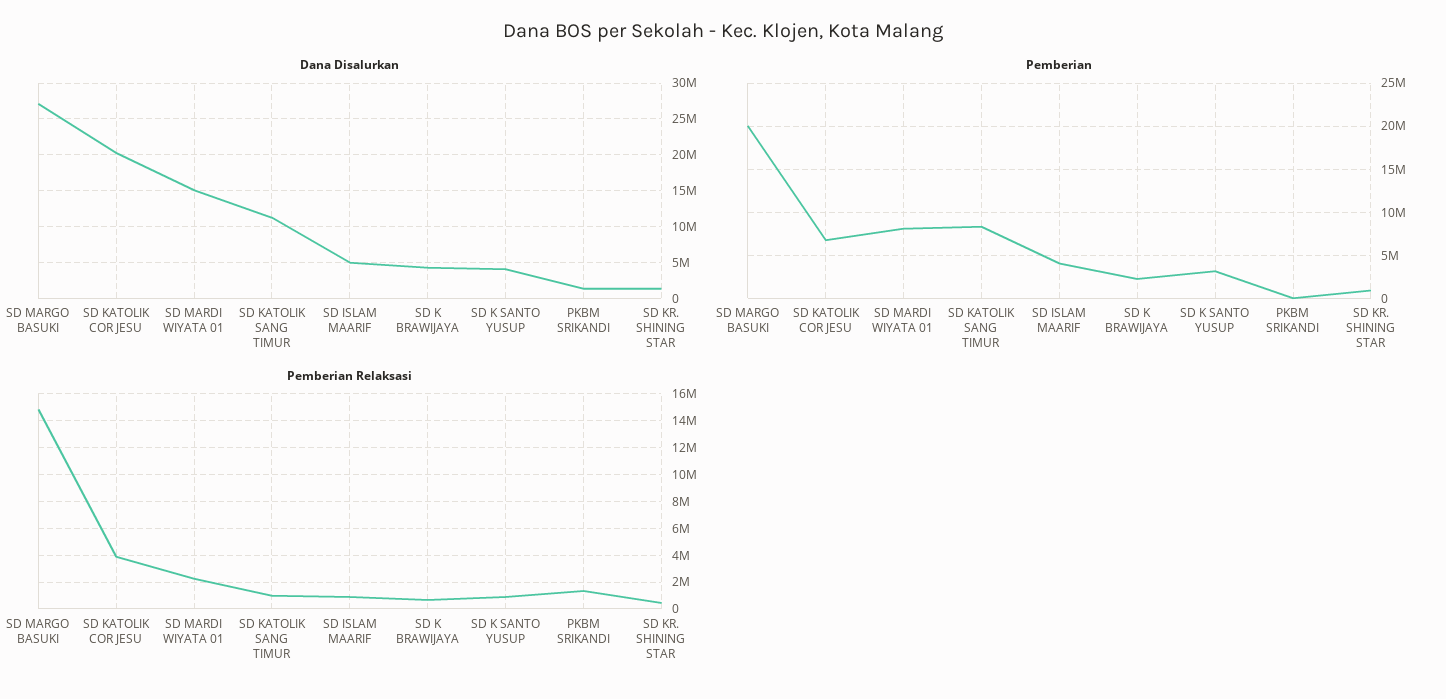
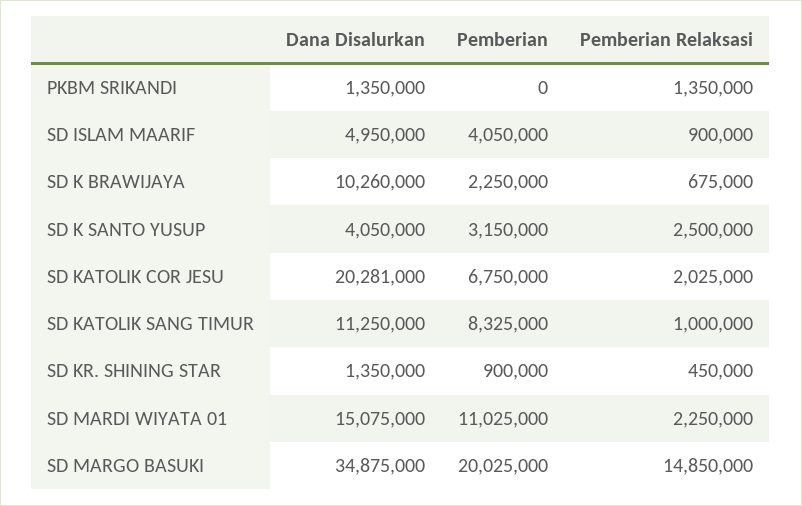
  {
    "Dana Disalurkan": {
-     "SD MARGO BASUKI": 27000000,
+     "SD MARGO BASUKI": 34875000,
      "SD KATOLIK COR JESU": 20281000,
      "SD MARDI WIYATA 01": 15075000,
      "SD KATOLIK SANG TIMUR": 11250000,
      "SD ISLAM MAARIF": 4950000,
-     "SD K BRAWIJAYA": 4000000,
+     "SD K BRAWIJAYA": 10260000,
      "SD K SANTO YUSUP": 4050000,
      "PKBM SRIKANDI": 1350000,
      "SD KR. SHINING STAR": 1350000
    },
    "Pemberian": {
      "SD MARGO BASUKI": 20025000,
      "SD KATOLIK COR JESU": 6750000,
-     "SD MARDI WIYATA 01": 8000000,
+     "SD MARDI WIYATA 01": 11025000,
      "SD KATOLIK SANG TIMUR": 8325000,
      "SD ISLAM MAARIF": 4050000,
      "SD K BRAWIJAYA": 2250000,
      "SD K SANTO YUSUP": 3150000,
      "PKBM SRIKANDI": 0,
      "SD KR. SHINING STAR": 900000
    },
    "Pemberian Relaksasi": {
      "SD MARGO BASUKI": 14850000,
-     "SD KATOLIK COR JESU": 4000000,
+     "SD KATOLIK COR JESU": 2025000,
      "SD MARDI WIYATA 01": 2250000,
      "SD KATOLIK SANG TIMUR": 1000000,
      "SD ISLAM MAARIF": 900000,
      "SD K BRAWIJAYA": 675000,
-     "SD K SANTO YUSUP": 1000000,
+     "SD K SANTO YUSUP": 2500000,
      "PKBM SRIKANDI": 1350000,
      "SD KR. SHINING STAR": 450000
    }
  }

